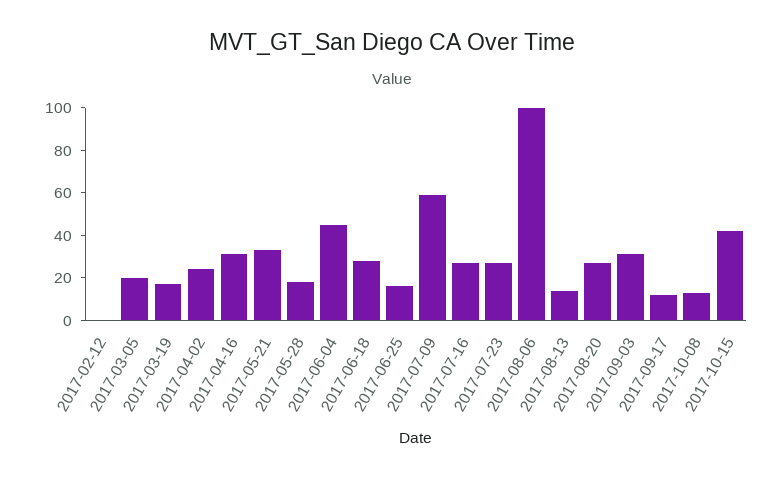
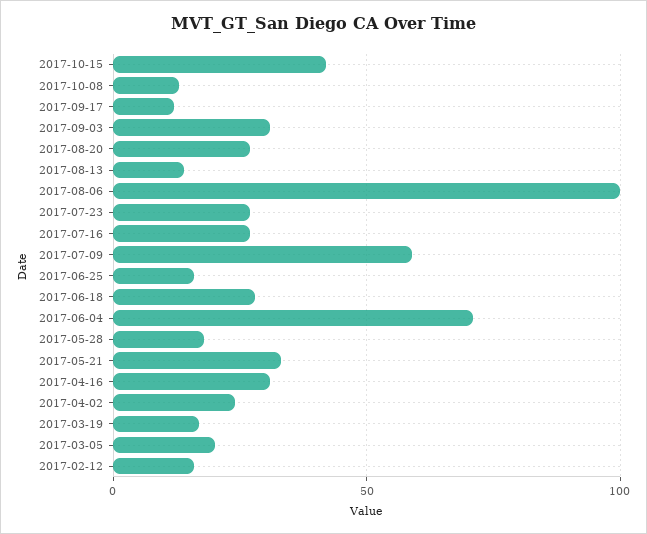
  {
-   "2017-02-12": 0,
+   "2017-02-12": 15,
    "2017-03-05": 20,
    "2017-03-19": 15,
    "2017-04-02": 25,
    "2017-04-16": 30,
    "2017-05-21": 35,
    "2017-05-28": 20,
-   "2017-06-04": 45,
+   "2017-06-04": 70,
    "2017-06-18": 30,
    "2017-06-25": 15,
    "2017-07-09": 60,
    "2017-07-16": 25,
    "2017-07-23": 25,
    "2017-08-06": 100,
    "2017-08-13": 15,
    "2017-08-20": 25,
    "2017-09-03": 30,
    "2017-09-17": 10,
    "2017-10-08": 15,
    "2017-10-15": 40
  }

